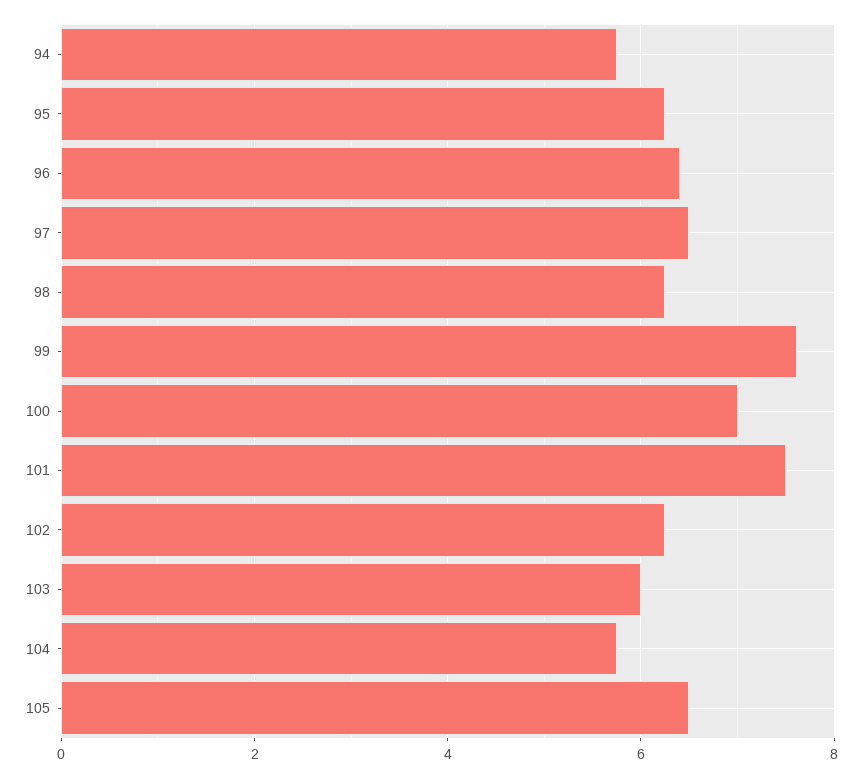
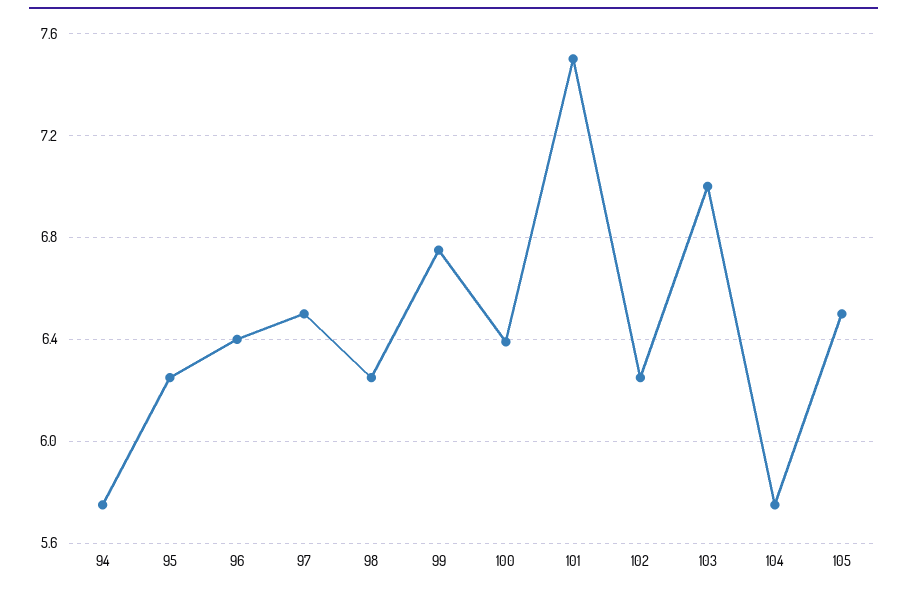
  {
    "94": 5.75,
    "95": 6.25,
    "96": 6.4,
    "97": 6.5,
    "98": 6.25,
-   "99": 7.6,
+   "99": 6.75,
-   "100": 7,
+   "100": 6.4,
    "101": 7.5,
    "102": 6.25,
-   "103": 6,
+   "103": 7,
    "104": 5.75,
    "105": 6.5
  }

